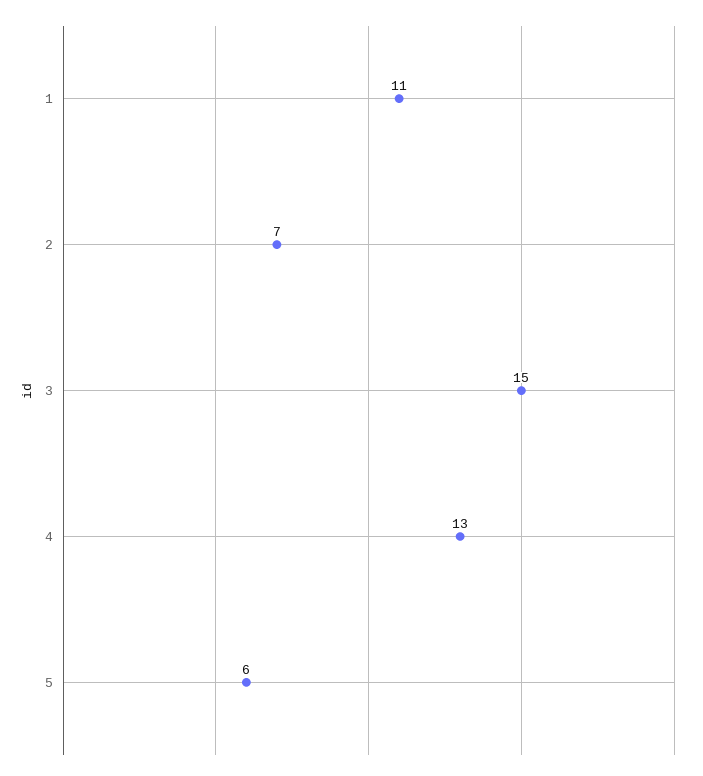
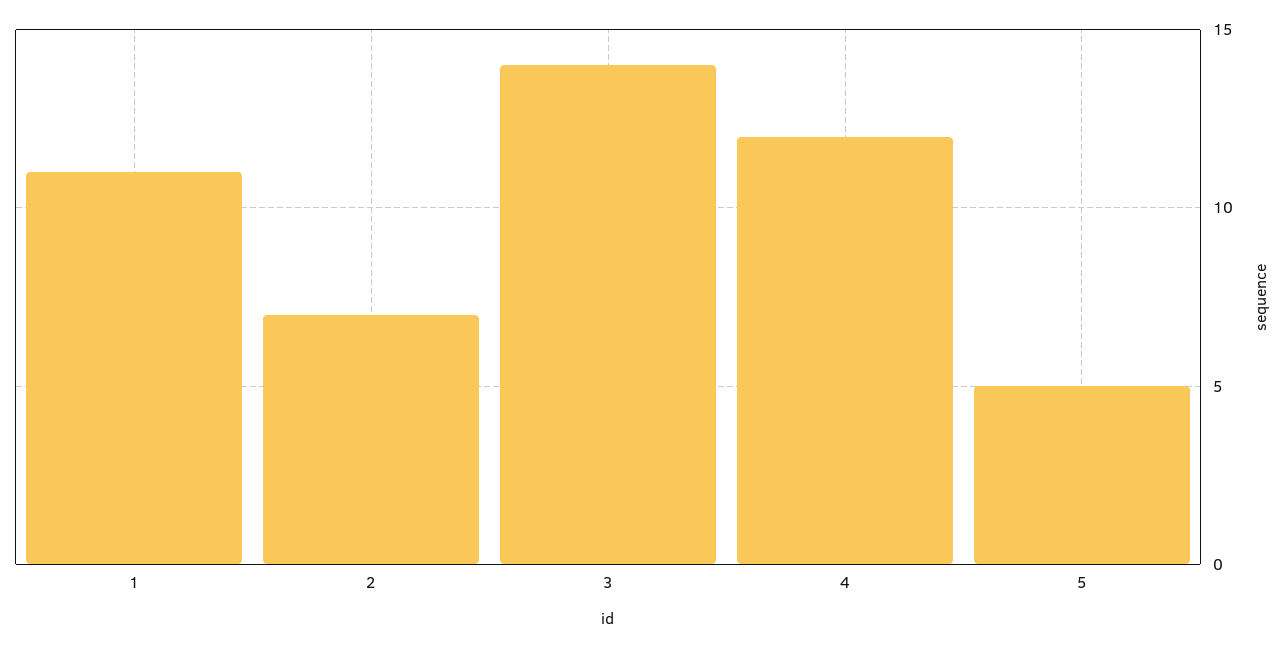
  {
    "1": 11,
    "2": 7,
-   "3": 15,
+   "3": 14,
-   "4": 13,
+   "4": 12,
-   "5": 6
+   "5": 5
  }

